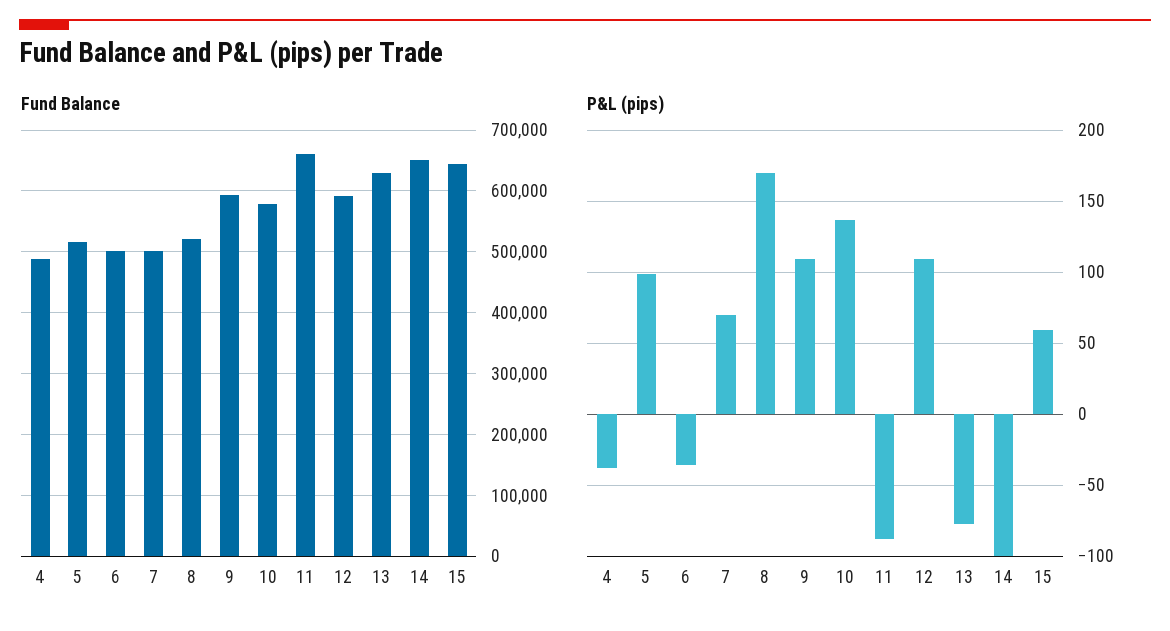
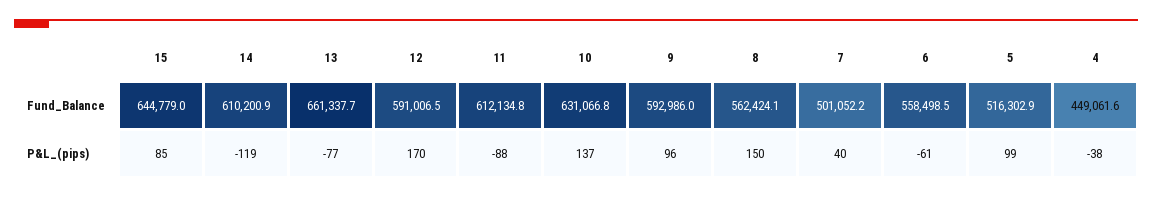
  {
    "Fund Balance": {
-     "4": 490000,
+     "4": 449061.6,
      "5": 516302.9,
-     "6": 500000,
+     "6": 558498.5,
      "7": 501052.2,
-     "8": 520000,
+     "8": 562424.1,
      "9": 592986,
-     "10": 580000,
+     "10": 631066.8,
-     "11": 660000,
+     "11": 612134.8,
      "12": 591006.5,
-     "13": 630000,
+     "13": 661337.7,
-     "14": 650000,
+     "14": 610200.9,
      "15": 644779
    },
    "P&L (pips)": {
      "4": -38,
      "5": 99,
-     "6": -35,
+     "6": -61,
-     "7": 70,
+     "7": 40,
-     "8": 170,
+     "8": 150,
-     "9": 110,
+     "9": 96,
      "10": 137,
      "11": -88,
-     "12": 110,
+     "12": 170,
      "13": -77,
-     "14": -100,
+     "14": -119,
-     "15": 60
+     "15": 85
    }
  }

